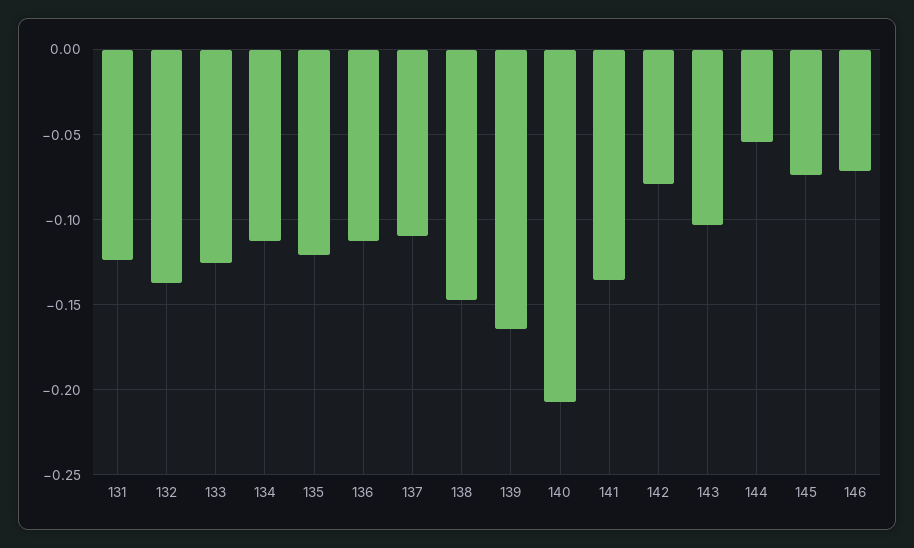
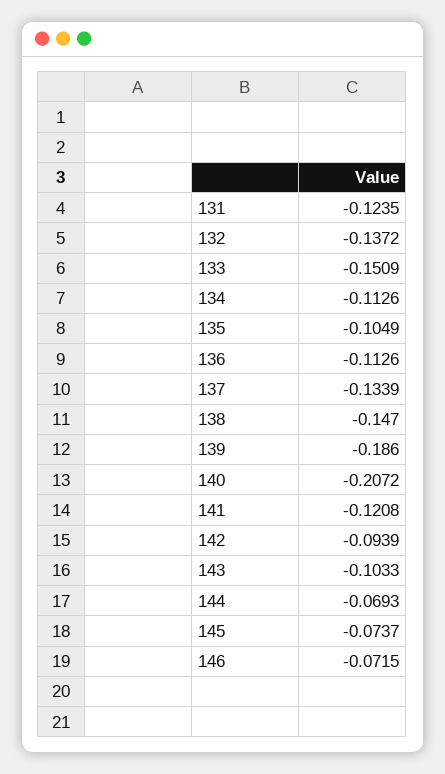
  {
    "131": -0.1235,
    "132": -0.1372,
-   "133": -0.125,
+   "133": -0.1509,
    "134": -0.1126,
-   "135": -0.12,
+   "135": -0.1049,
    "136": -0.1126,
-   "137": -0.11,
+   "137": -0.1339,
    "138": -0.147,
-   "139": -0.165,
+   "139": -0.186,
    "140": -0.2072,
-   "141": -0.135,
+   "141": -0.1208,
-   "142": -0.08,
+   "142": -0.0939,
    "143": -0.1033,
-   "144": -0.055,
+   "144": -0.0693,
    "145": -0.0737,
    "146": -0.0715
  }

